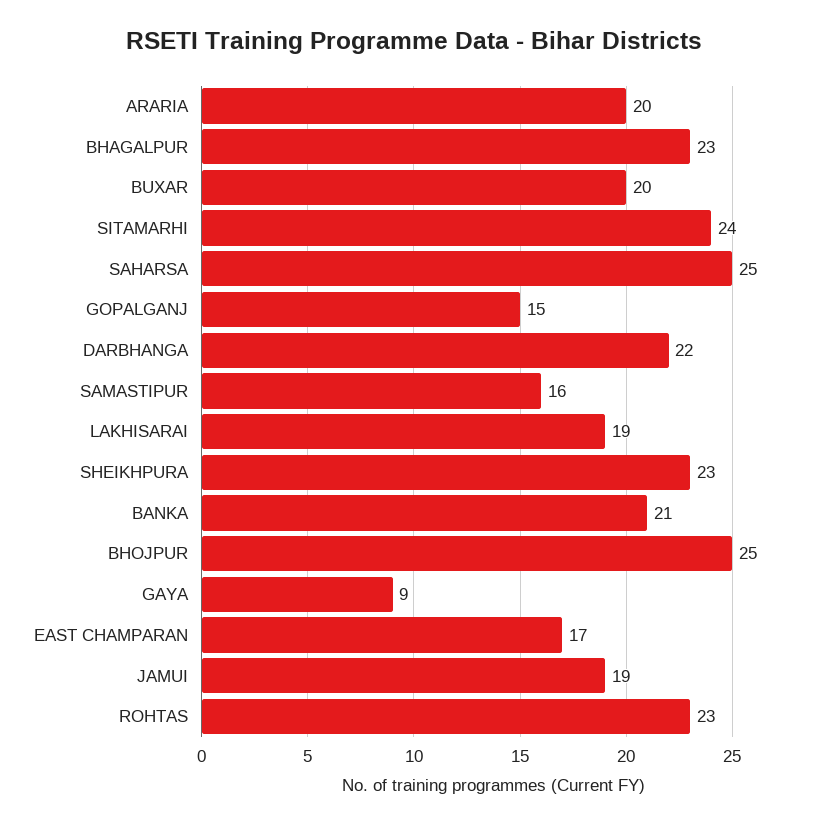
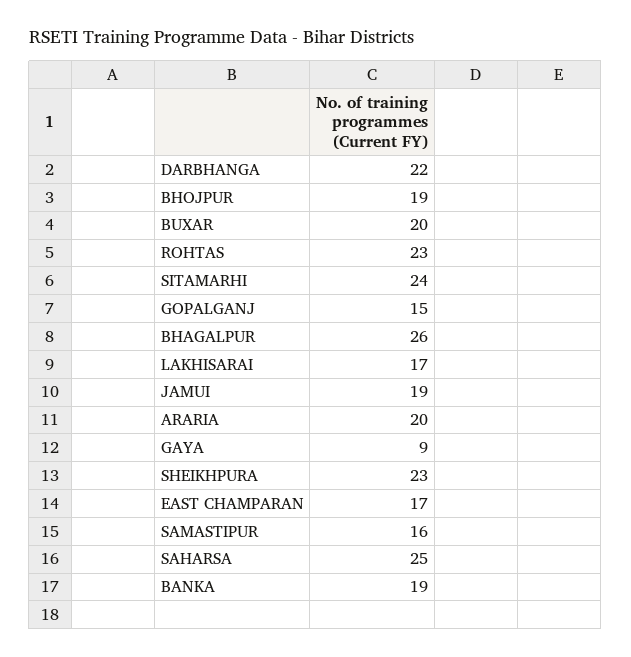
  {
    "ARARIA": 20,
-   "BHAGALPUR": 23,
+   "BHAGALPUR": 26,
    "BUXAR": 20,
    "SITAMARHI": 24,
    "SAHARSA": 25,
    "GOPALGANJ": 15,
    "DARBHANGA": 22,
    "SAMASTIPUR": 16,
-   "LAKHISARAI": 19,
+   "LAKHISARAI": 17,
    "SHEIKHPURA": 23,
-   "BANKA": 21,
+   "BANKA": 19,
-   "BHOJPUR": 25,
+   "BHOJPUR": 19,
    "GAYA": 9,
    "EAST CHAMPARAN": 17,
    "JAMUI": 19,
    "ROHTAS": 23
  }

